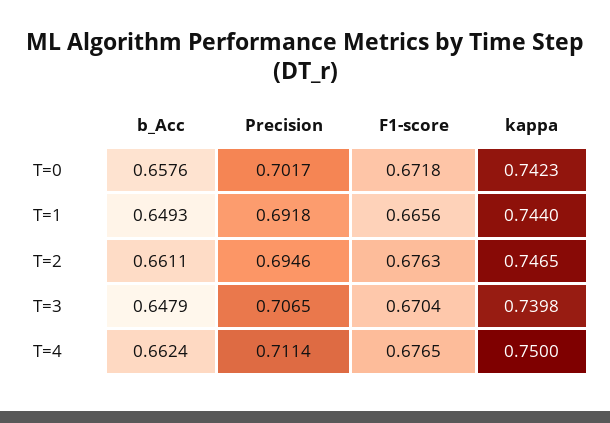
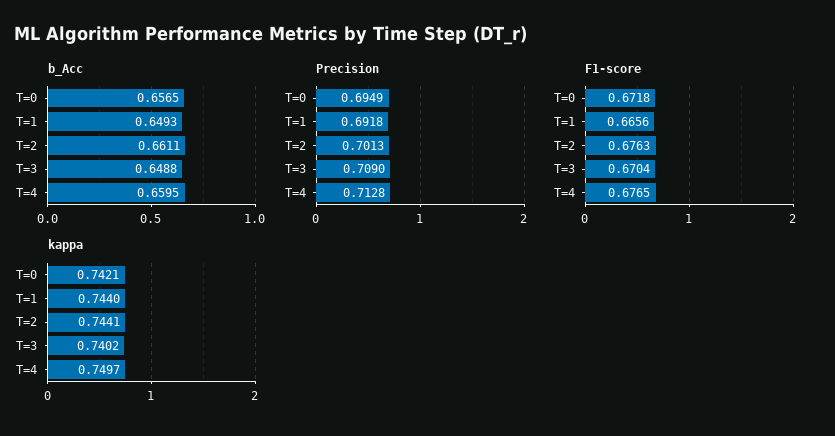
  {
    "b_Acc": {
-     "T=0": 0.6576,
+     "T=0": 0.6565,
      "T=1": 0.6493,
      "T=2": 0.6611,
-     "T=3": 0.6479,
+     "T=3": 0.6488,
-     "T=4": 0.6624
+     "T=4": 0.6595
    },
    "Precision": {
-     "T=0": 0.7017,
+     "T=0": 0.6949,
      "T=1": 0.6918,
-     "T=2": 0.6946,
+     "T=2": 0.7013,
-     "T=3": 0.7065,
+     "T=3": 0.709,
-     "T=4": 0.7114
+     "T=4": 0.7128
    },
    "F1-score": {
      "T=0": 0.6718,
      "T=1": 0.6656,
      "T=2": 0.6763,
      "T=3": 0.6704,
      "T=4": 0.6765
    },
    "kappa": {
-     "T=0": 0.7423,
+     "T=0": 0.7421,
      "T=1": 0.744,
-     "T=2": 0.7465,
+     "T=2": 0.7441,
-     "T=3": 0.7398,
+     "T=3": 0.7402,
-     "T=4": 0.75
+     "T=4": 0.7497
    }
  }

